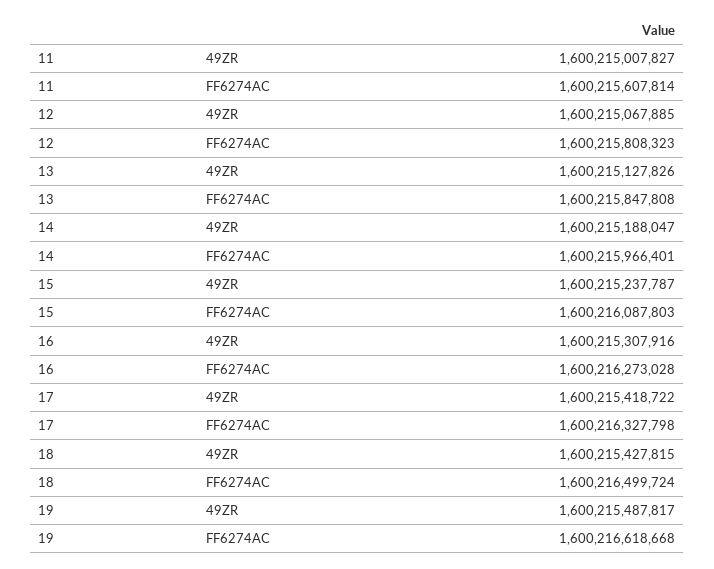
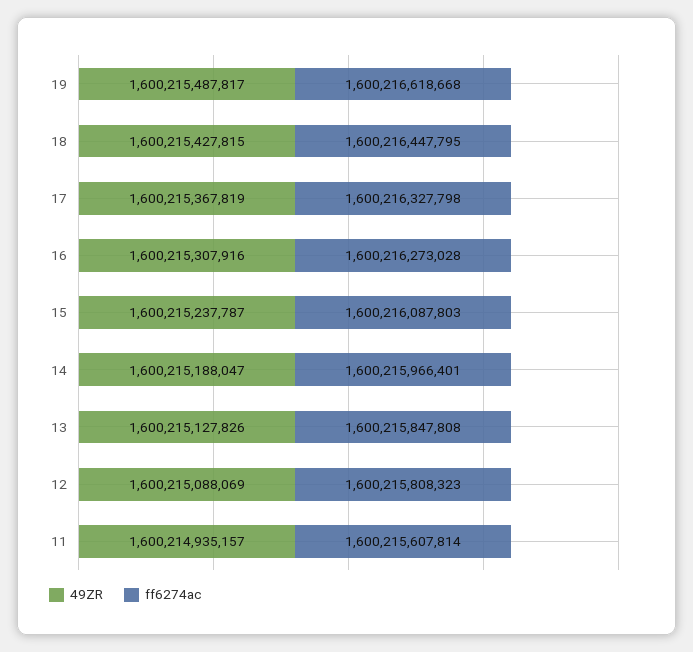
  {
    "49ZR": {
-     "11": 1600215007827,
+     "11": 1600214935157,
-     "12": 1600215067885,
+     "12": 1600215088069,
      "13": 1600215127826,
      "14": 1600215188047,
      "15": 1600215237787,
      "16": 1600215307916,
-     "17": 1600215418722,
+     "17": 1600215367819,
      "18": 1600215427815,
      "19": 1600215487817
    },
    "FF6274AC": {
      "11": 1600215607814,
      "12": 1600215808323,
      "13": 1600215847808,
      "14": 1600215966401,
      "15": 1600216087803,
      "16": 1600216273028,
      "17": 1600216327798,
-     "18": 1600216499724,
+     "18": 1600216447795,
      "19": 1600216618668
    }
  }

